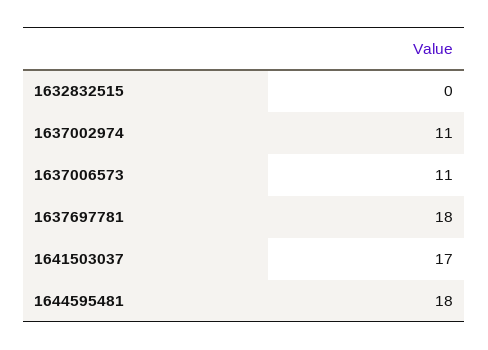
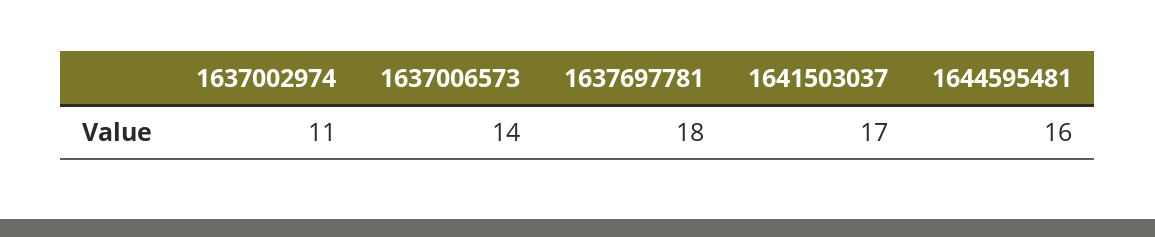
  {
-   "1632832515": 0,
    "1637002974": 11,
-   "1637006573": 11,
+   "1637006573": 14,
    "1637697781": 18,
    "1641503037": 17,
-   "1644595481": 18
+   "1644595481": 16
  }

